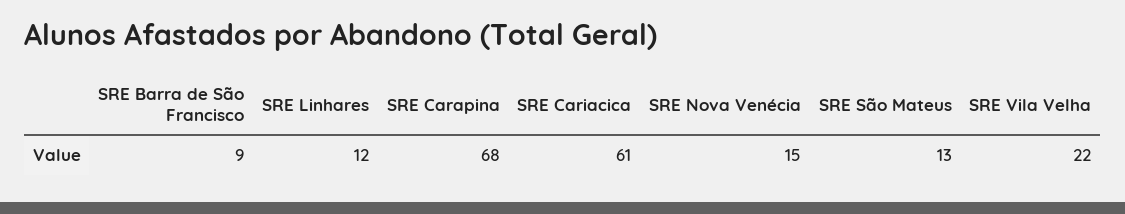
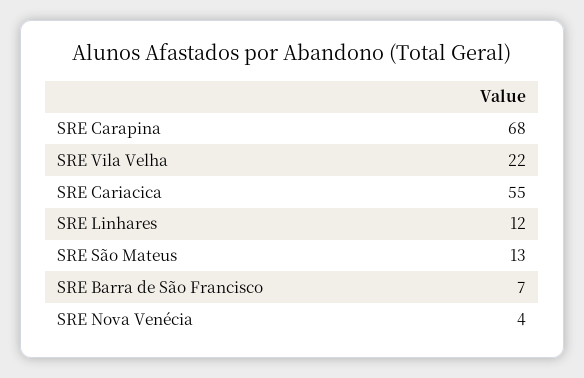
  {
-   "SRE Barra de São Francisco": 9,
+   "SRE Barra de São Francisco": 7,
    "SRE Linhares": 12,
    "SRE Carapina": 68,
-   "SRE Cariacica": 61,
+   "SRE Cariacica": 55,
-   "SRE Nova Venécia": 15,
+   "SRE Nova Venécia": 4,
    "SRE São Mateus": 13,
    "SRE Vila Velha": 22
  }

